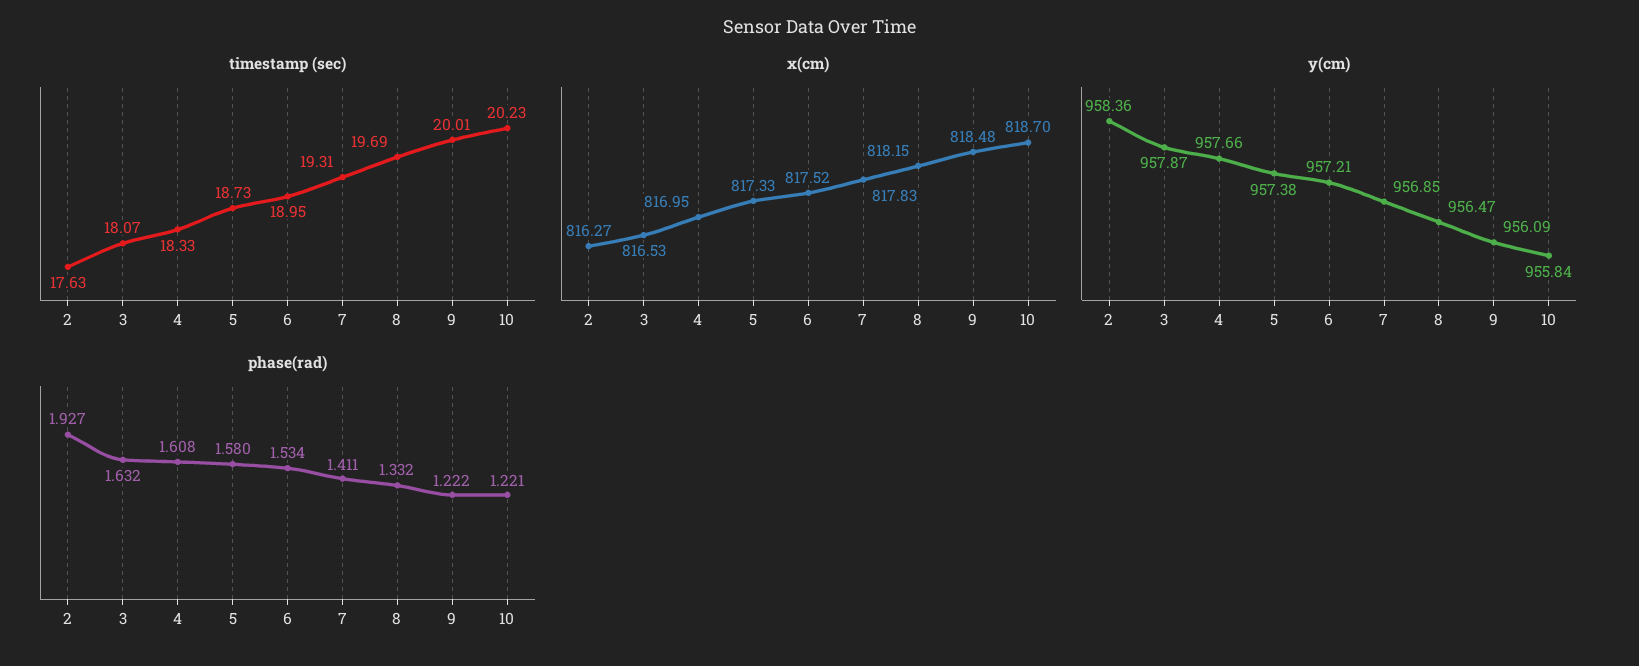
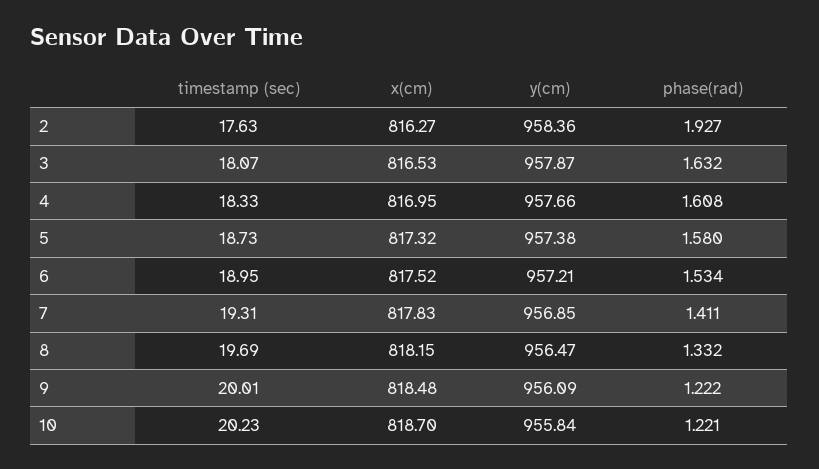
  {
    "timestamp (sec)": {
      "2": 17.63,
      "3": 18.07,
      "4": 18.33,
      "5": 18.73,
      "6": 18.95,
      "7": 19.31,
      "8": 19.69,
      "9": 20.01,
      "10": 20.23
    },
    "x(cm)": {
      "2": 816.27,
      "3": 816.53,
      "4": 816.95,
-     "5": 817.33,
+     "5": 817.32,
      "6": 817.52,
      "7": 817.83,
      "8": 818.15,
      "9": 818.48,
      "10": 818.7
    },
    "y(cm)": {
      "2": 958.36,
      "3": 957.87,
      "4": 957.66,
      "5": 957.38,
      "6": 957.21,
      "7": 956.85,
      "8": 956.47,
      "9": 956.09,
      "10": 955.84
    },
    "phase(rad)": {
      "2": 1.927,
      "3": 1.632,
      "4": 1.608,
      "5": 1.58,
      "6": 1.534,
      "7": 1.411,
      "8": 1.332,
      "9": 1.222,
      "10": 1.221
    }
  }

